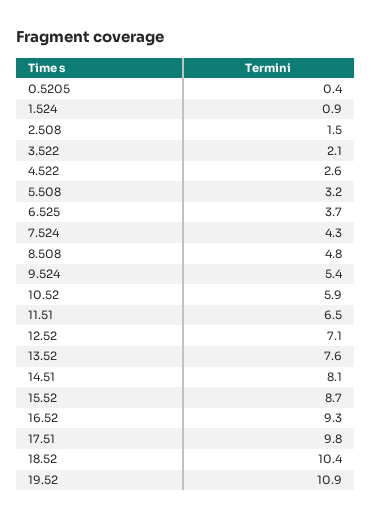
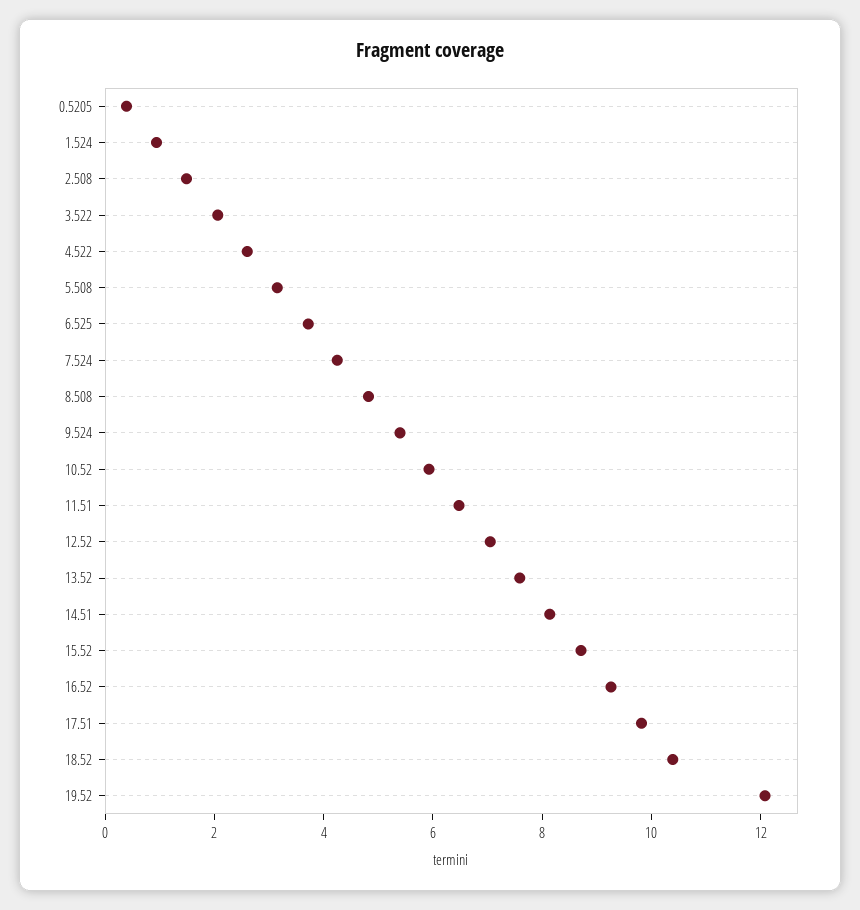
  {
    "0.5205": 0.4,
    "1.524": 0.9,
    "2.508": 1.5,
    "3.522": 2.1,
    "4.522": 2.6,
    "5.508": 3.2,
    "6.525": 3.7,
    "7.524": 4.3,
    "8.508": 4.8,
    "9.524": 5.4,
    "10.52": 5.9,
    "11.51": 6.5,
    "12.52": 7.1,
    "13.52": 7.6,
    "14.51": 8.1,
    "15.52": 8.7,
    "16.52": 9.3,
    "17.51": 9.8,
    "18.52": 10.4,
-   "19.52": 10.9
+   "19.52": 12
  }

